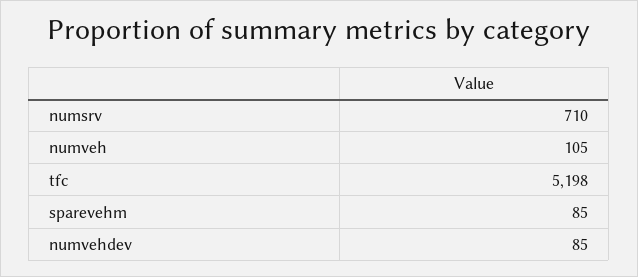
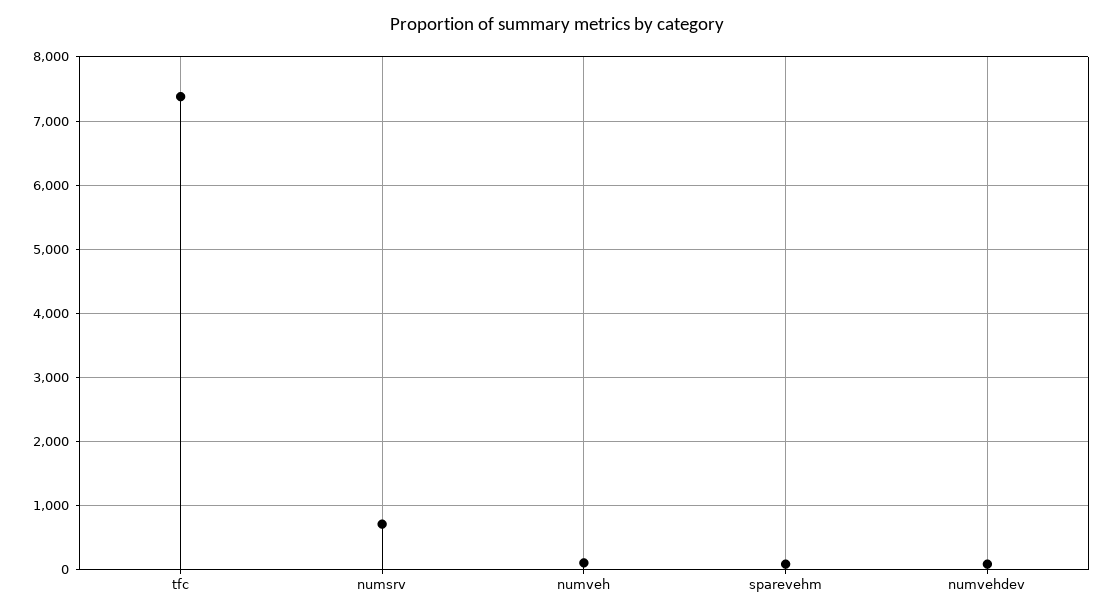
  {
    "numsrv": 710,
    "numveh": 105,
-   "tfc": 5198,
+   "tfc": 7400,
    "sparevehm": 85,
    "numvehdev": 85
  }

